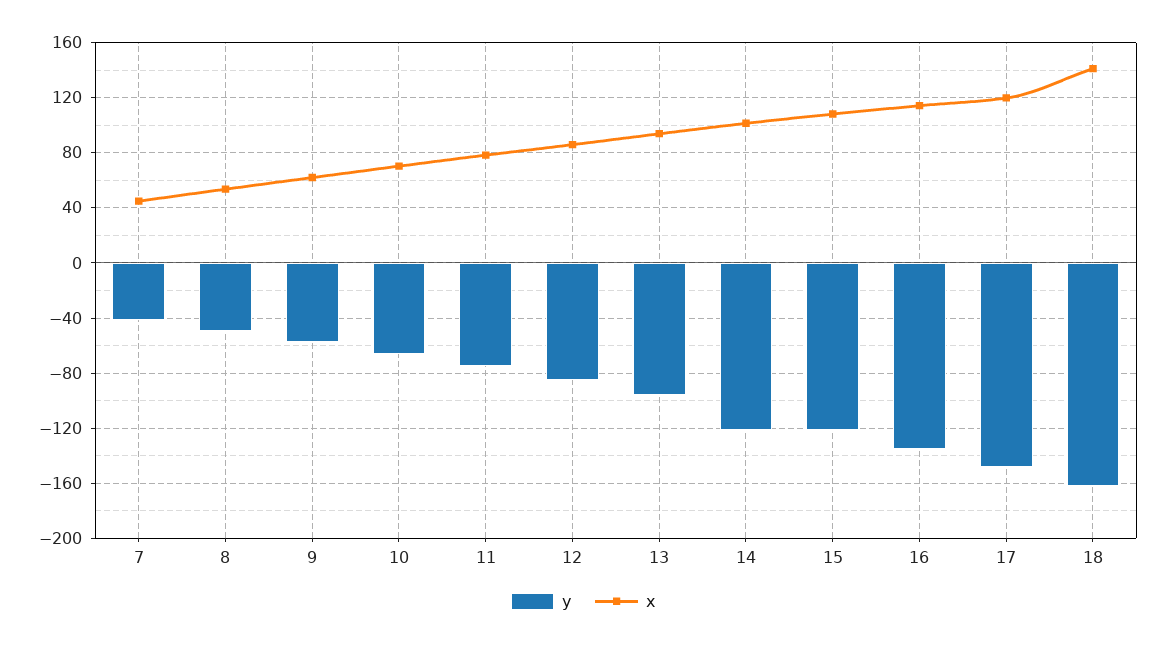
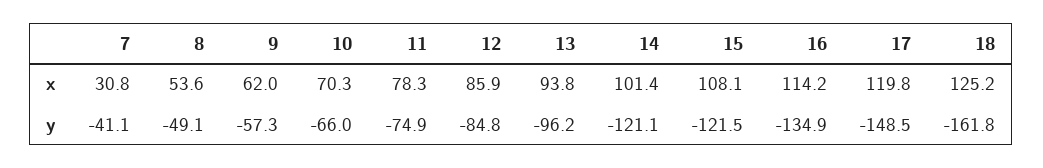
  {
    "y": {
      "7": -41.1,
      "8": -49.1,
      "9": -57.3,
      "10": -66,
      "11": -74.9,
      "12": -84.8,
      "13": -96.2,
      "14": -121.1,
      "15": -121.5,
      "16": -134.9,
      "17": -148.5,
      "18": -161.8
    },
    "x": {
-     "7": 45,
+     "7": 30.8,
      "8": 53.6,
      "9": 62,
      "10": 70.3,
      "11": 78.3,
      "12": 85.9,
      "13": 93.8,
      "14": 101.4,
      "15": 108.1,
      "16": 114.2,
      "17": 119.8,
-     "18": 140
+     "18": 125.2
    }
  }

